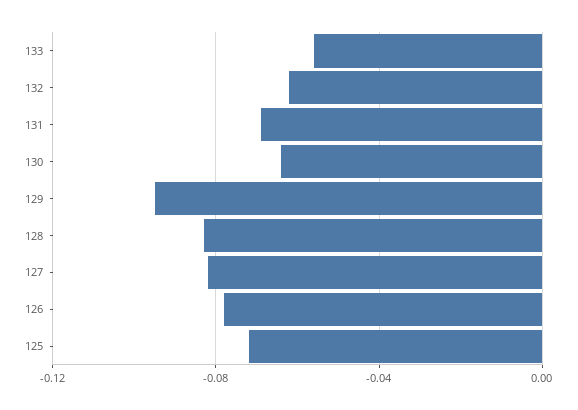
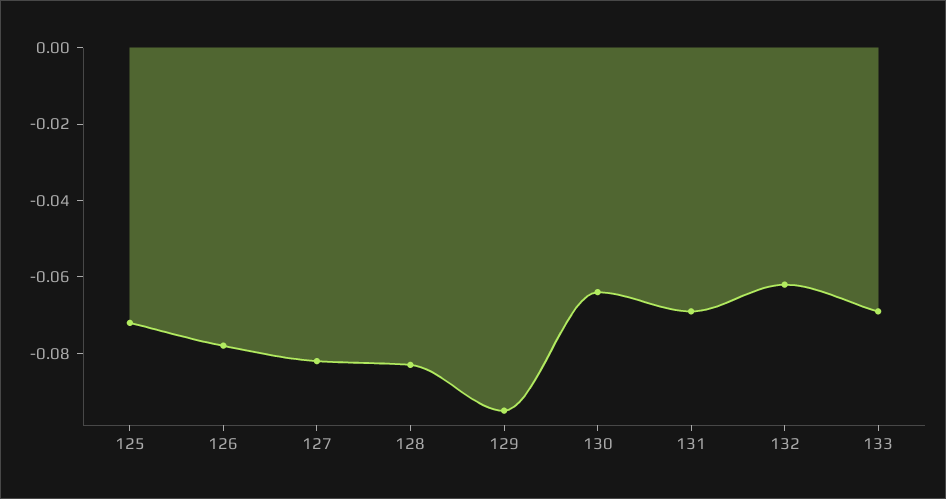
  {
-   "133": -0.055,
+   "133": -0.07,
    "132": -0.06,
    "131": -0.07,
    "130": -0.065,
    "129": -0.095,
    "128": -0.085,
    "127": -0.08,
    "126": -0.08,
    "125": -0.07
  }

